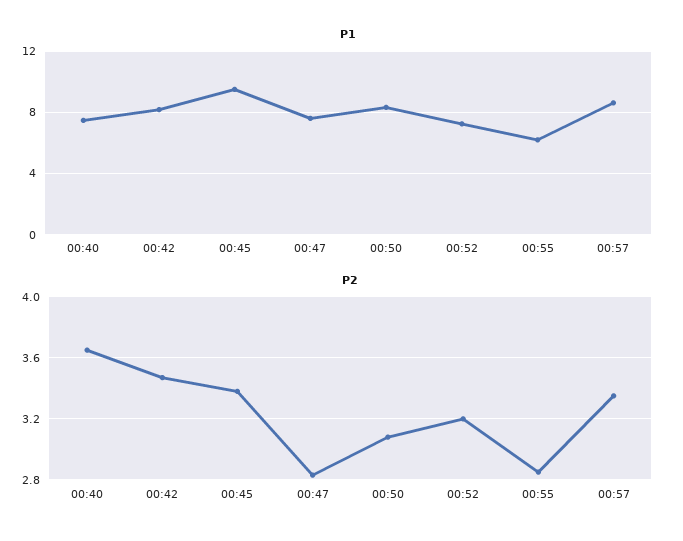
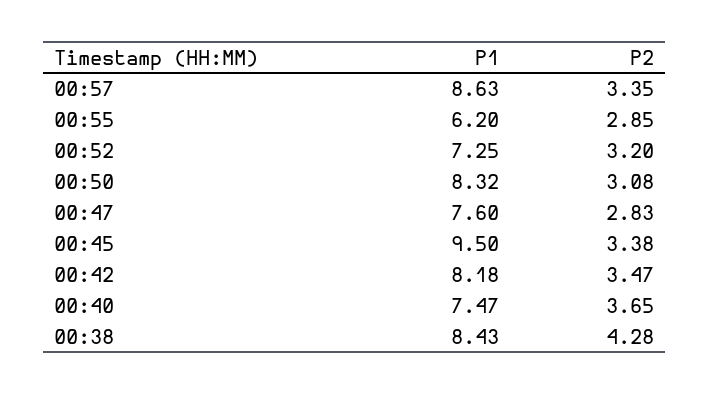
  {
    "P1": {
      "00:40": 7.47,
      "00:42": 8.18,
      "00:45": 9.5,
      "00:47": 7.6,
      "00:50": 8.32,
      "00:52": 7.25,
      "00:55": 6.2,
-     "00:57": 8.63
+     "00:57": 8.63,
+     "00:38": 8.43
    },
    "P2": {
      "00:40": 3.65,
      "00:42": 3.47,
      "00:45": 3.38,
      "00:47": 2.83,
      "00:50": 3.08,
      "00:52": 3.2,
      "00:55": 2.85,
-     "00:57": 3.35
+     "00:57": 3.35,
+     "00:38": 4.28
    }
  }

